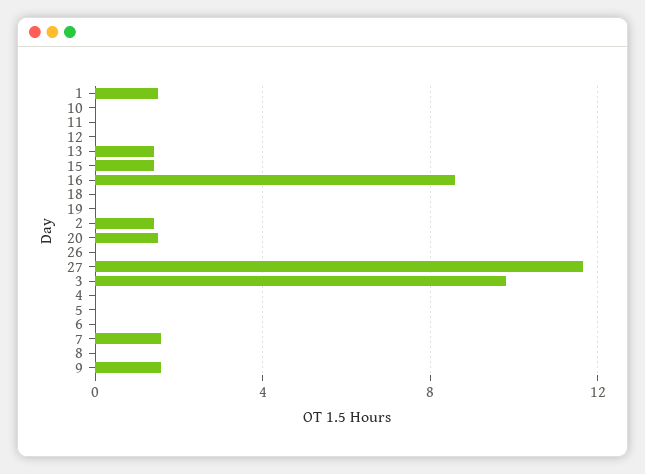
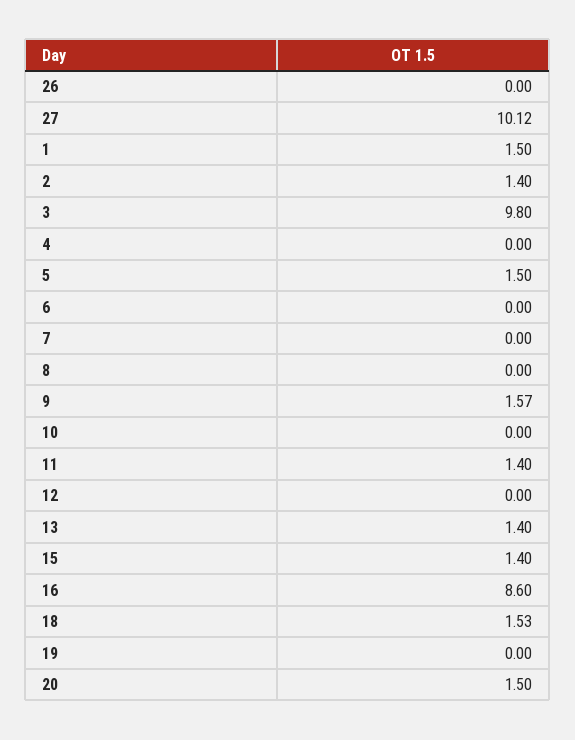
  {
    "1": 1.5,
    "10": 0,
-   "11": 0,
+   "11": 1.4,
    "12": 0,
    "13": 1.4,
    "15": 1.4,
    "16": 8.6,
-   "18": 0,
+   "18": 1.53,
    "19": 0,
    "2": 1.4,
    "20": 1.5,
    "26": 0,
-   "27": 11.5,
+   "27": 10.12,
    "3": 9.8,
    "4": 0,
-   "5": 0,
+   "5": 1.5,
    "6": 0,
-   "7": 1.5,
+   "7": 0,
    "8": 0,
    "9": 1.57
  }

